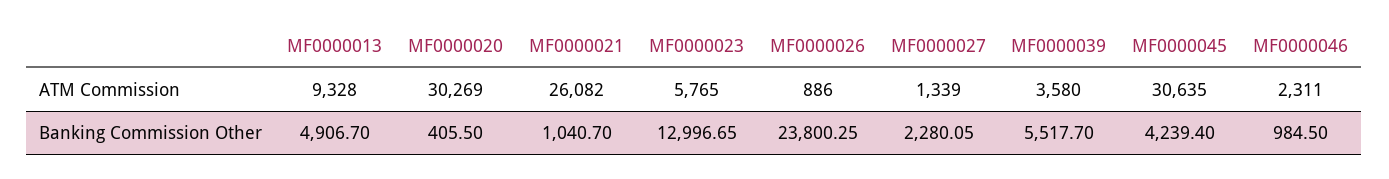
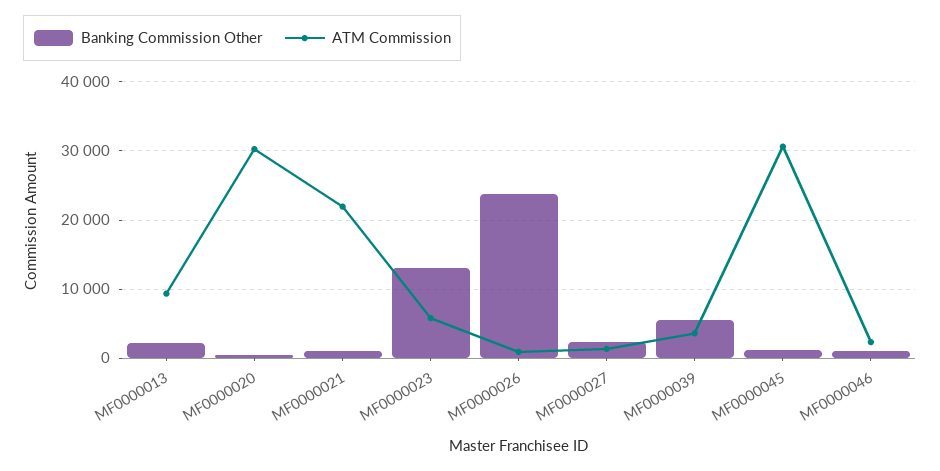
  {
    "ATM Commission": {
      "MF0000013": 9328,
      "MF0000020": 30269,
-     "MF0000021": 26082,
+     "MF0000021": 22000,
      "MF0000023": 5765,
      "MF0000026": 886,
      "MF0000027": 1339,
      "MF0000039": 3580,
      "MF0000045": 30635,
      "MF0000046": 2311
    },
    "Banking Commission Other": {
-     "MF0000013": 4906.7,
+     "MF0000013": 2000,
      "MF0000020": 405.5,
      "MF0000021": 1040.7,
      "MF0000023": 12996.65,
      "MF0000026": 23800.25,
      "MF0000027": 2280.05,
      "MF0000039": 5517.7,
-     "MF0000045": 4239.4,
+     "MF0000045": 1000,
      "MF0000046": 984.5
    }
  }

